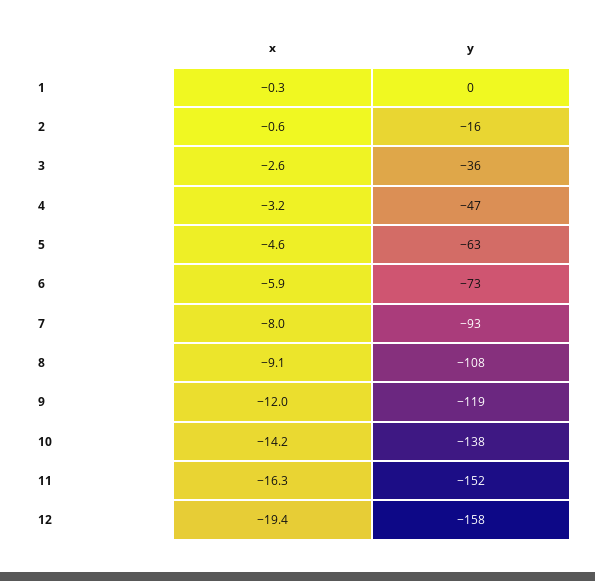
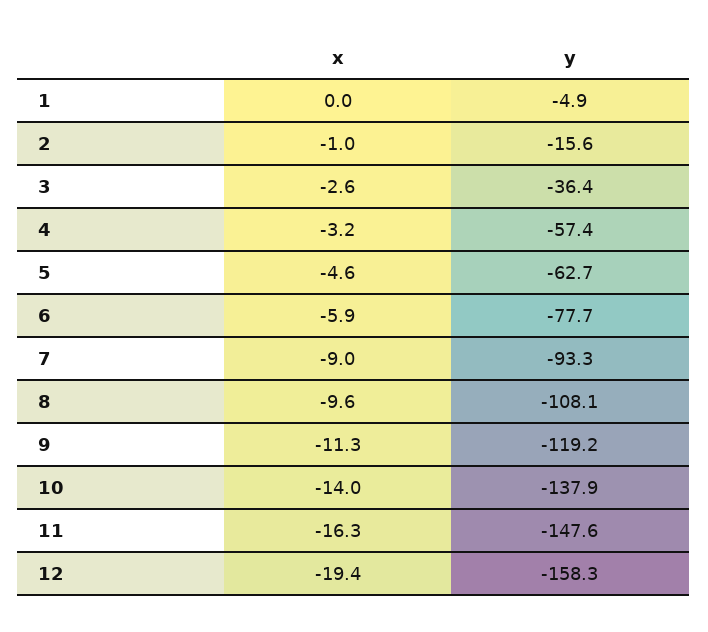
  {
    "x": {
-     "1": -0.3,
+     "1": 0,
-     "2": -0.6,
+     "2": -1,
      "3": -2.6,
      "4": -3.2,
      "5": -4.6,
      "6": -5.9,
-     "7": -8,
+     "7": -9,
-     "8": -9.1,
+     "8": -9.6,
-     "9": -12,
+     "9": -11.3,
-     "10": -14.2,
+     "10": -14,
      "11": -16.3,
      "12": -19.4
    },
    "y": {
-     "1": 0,
+     "1": -4.9,
      "2": -15.6,
      "3": -36.4,
-     "4": -47,
+     "4": -57.4,
      "5": -62.7,
-     "6": -73,
+     "6": -77.7,
      "7": -93.3,
      "8": -108.1,
      "9": -119.2,
      "10": -137.9,
-     "11": -152,
+     "11": -147.6,
      "12": -158.3
    }
  }

